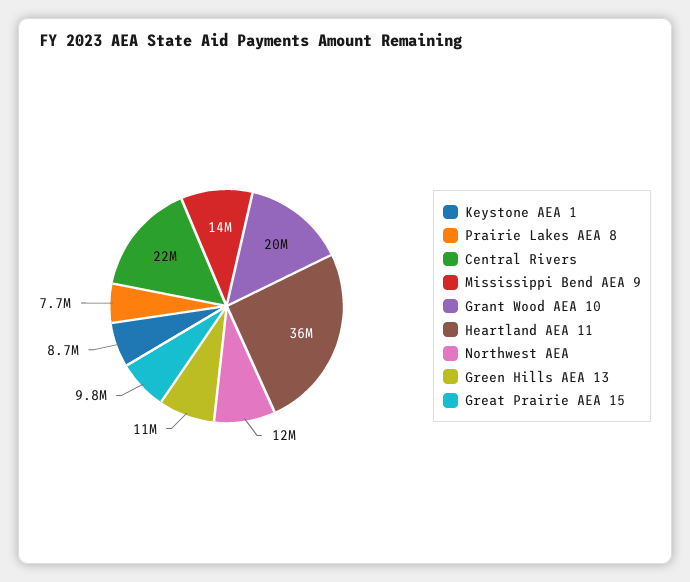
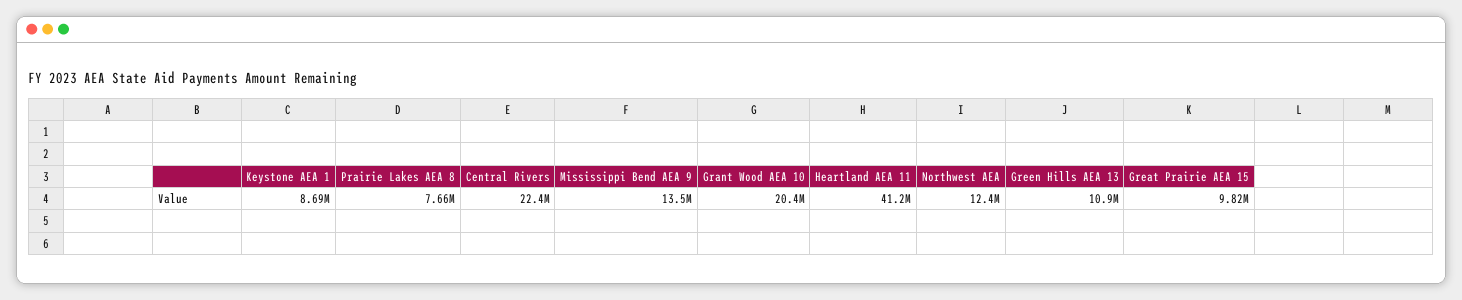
  {
    "Keystone AEA 1": 8690000,
    "Prairie Lakes AEA 8": 7660000,
    "Central Rivers": 22400000,
    "Mississippi Bend AEA 9": 13500000,
    "Grant Wood AEA 10": 20400000,
-   "Heartland AEA 11": 36000000,
+   "Heartland AEA 11": 41200000,
    "Northwest AEA": 12400000,
    "Green Hills AEA 13": 10900000,
    "Great Prairie AEA 15": 9820000
  }

